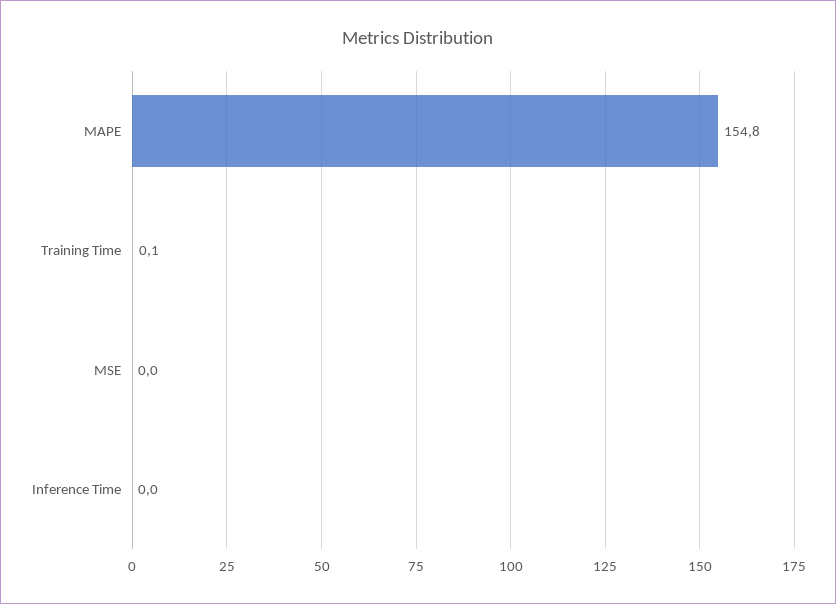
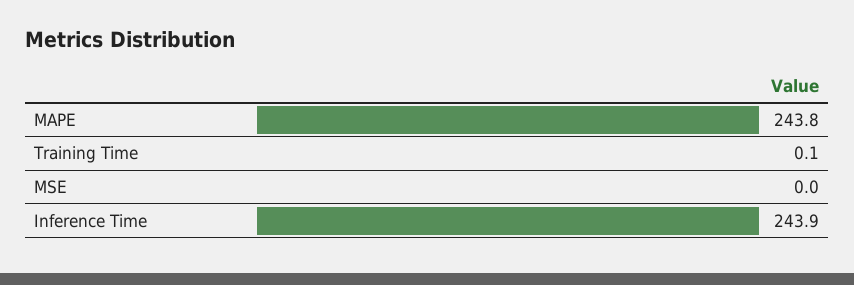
  {
-   "MAPE": 154.8,
+   "MAPE": 243.8,
    "Training Time": 0.1,
    "MSE": 0,
-   "Inference Time": 0
+   "Inference Time": 243.9
  }

